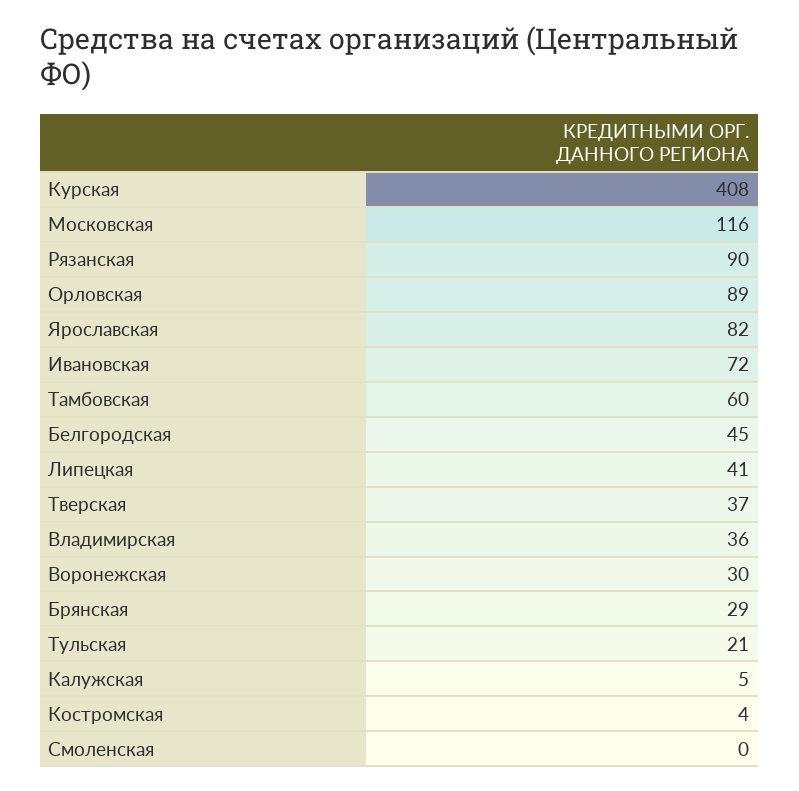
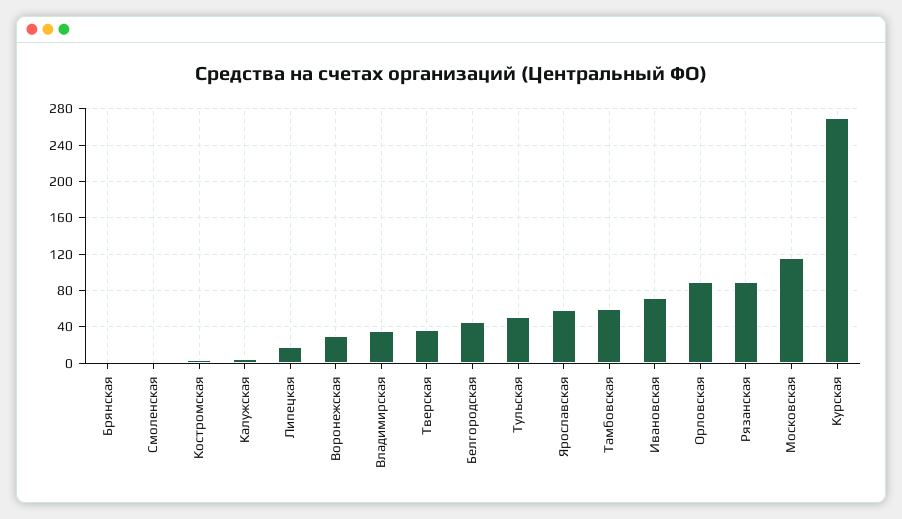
  {
-   "Курская": 408,
+   "Курская": 270,
    "Московская": 116,
    "Рязанская": 90,
    "Орловская": 89,
-   "Ярославская": 82,
+   "Ярославская": 60,
    "Ивановская": 72,
    "Тамбовская": 60,
    "Белгородская": 45,
-   "Липецкая": 41,
+   "Липецкая": 20,
    "Тверская": 37,
    "Владимирская": 36,
    "Воронежская": 30,
-   "Брянская": 29,
+   "Брянская": 0,
-   "Тульская": 21,
+   "Тульская": 50,
    "Калужская": 5,
    "Костромская": 4,
    "Смоленская": 0
  }

